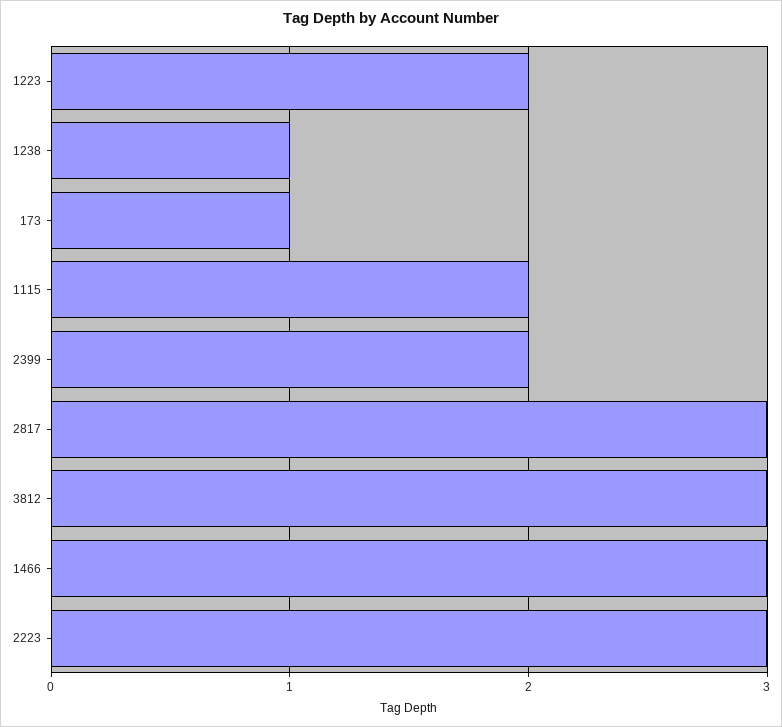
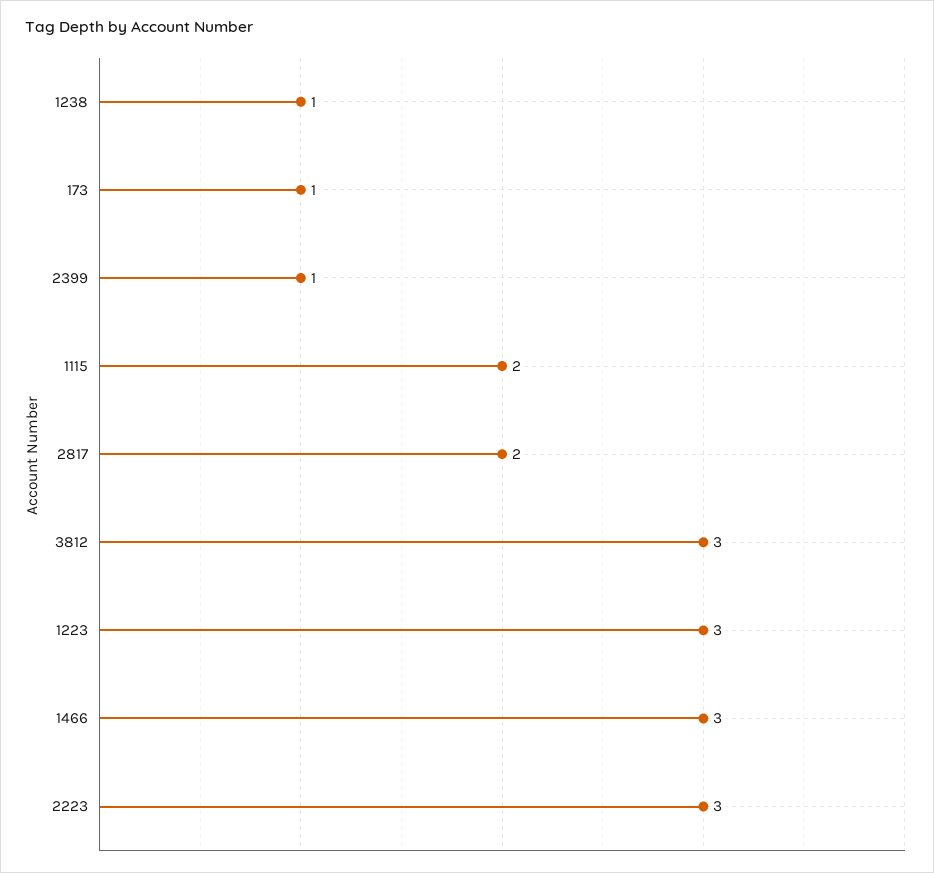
  {
-   "1223": 2,
+   "1223": 3,
    "1238": 1,
    "173": 1,
    "1115": 2,
-   "2399": 2,
+   "2399": 1,
-   "2817": 3,
+   "2817": 2,
    "3812": 3,
    "1466": 3,
    "2223": 3
  }

